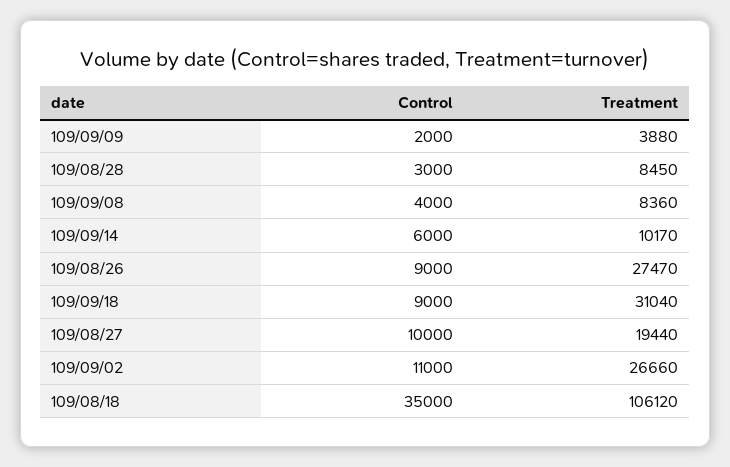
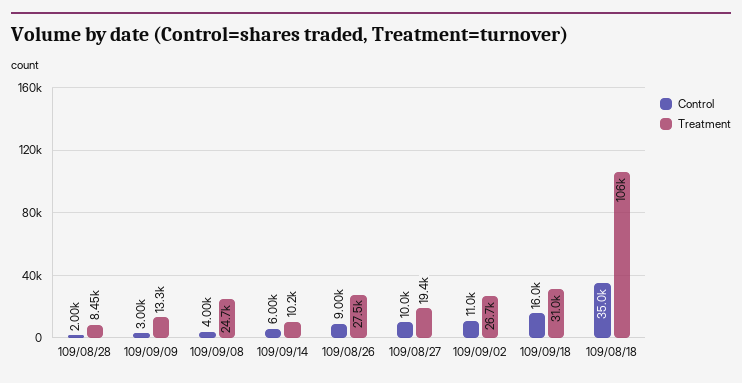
  {
    "Control": {
-     "109/09/09": 2000,
+     "109/09/09": 3000,
-     "109/08/28": 3000,
+     "109/08/28": 2000,
      "109/09/08": 4000,
      "109/09/14": 6000,
      "109/08/26": 9000,
-     "109/09/18": 9000,
+     "109/09/18": 16000,
      "109/08/27": 10000,
      "109/09/02": 11000,
      "109/08/18": 35000
    },
    "Treatment": {
-     "109/09/09": 3880,
+     "109/09/09": 13300,
      "109/08/28": 8450,
-     "109/09/08": 8360,
+     "109/09/08": 24700,
      "109/09/14": 10170,
      "109/08/26": 27470,
      "109/09/18": 31040,
      "109/08/27": 19440,
      "109/09/02": 26660,
      "109/08/18": 106120
    }
  }

